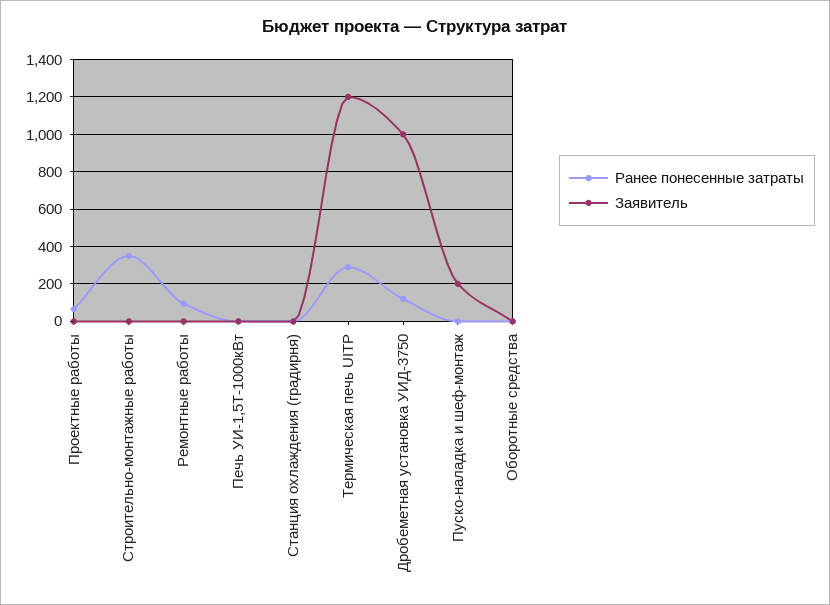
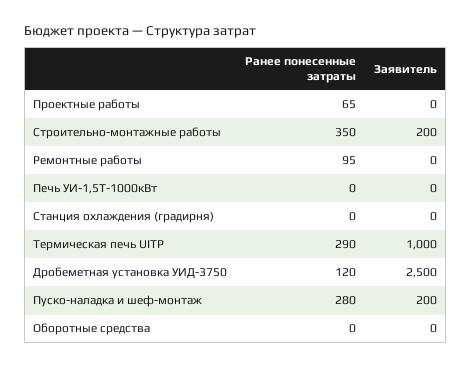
  {
    "Ранее понесенные затраты": {
      "Проектные работы": 65,
      "Строительно-монтажные работы": 350,
      "Ремонтные работы": 95,
      "Печь УИ-1,5Т-1000кВт": 0,
      "Станция охлаждения (градирня)": 0,
      "Термическая печь UITP": 290,
      "Дробеметная установка УИД-3750": 120,
-     "Пуско-наладка и шеф-монтаж": 0,
+     "Пуско-наладка и шеф-монтаж": 280,
      "Оборотные средства": 0
    },
    "Заявитель": {
      "Проектные работы": 0,
-     "Строительно-монтажные работы": 0,
+     "Строительно-монтажные работы": 200,
      "Ремонтные работы": 0,
      "Печь УИ-1,5Т-1000кВт": 0,
      "Станция охлаждения (градирня)": 0,
-     "Термическая печь UITP": 1200,
+     "Термическая печь UITP": 1000,
-     "Дробеметная установка УИД-3750": 1000,
+     "Дробеметная установка УИД-3750": 2500,
      "Пуско-наладка и шеф-монтаж": 200,
      "Оборотные средства": 0
    }
  }

